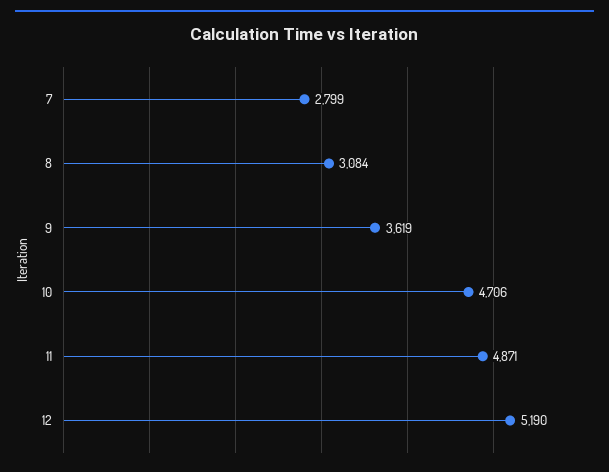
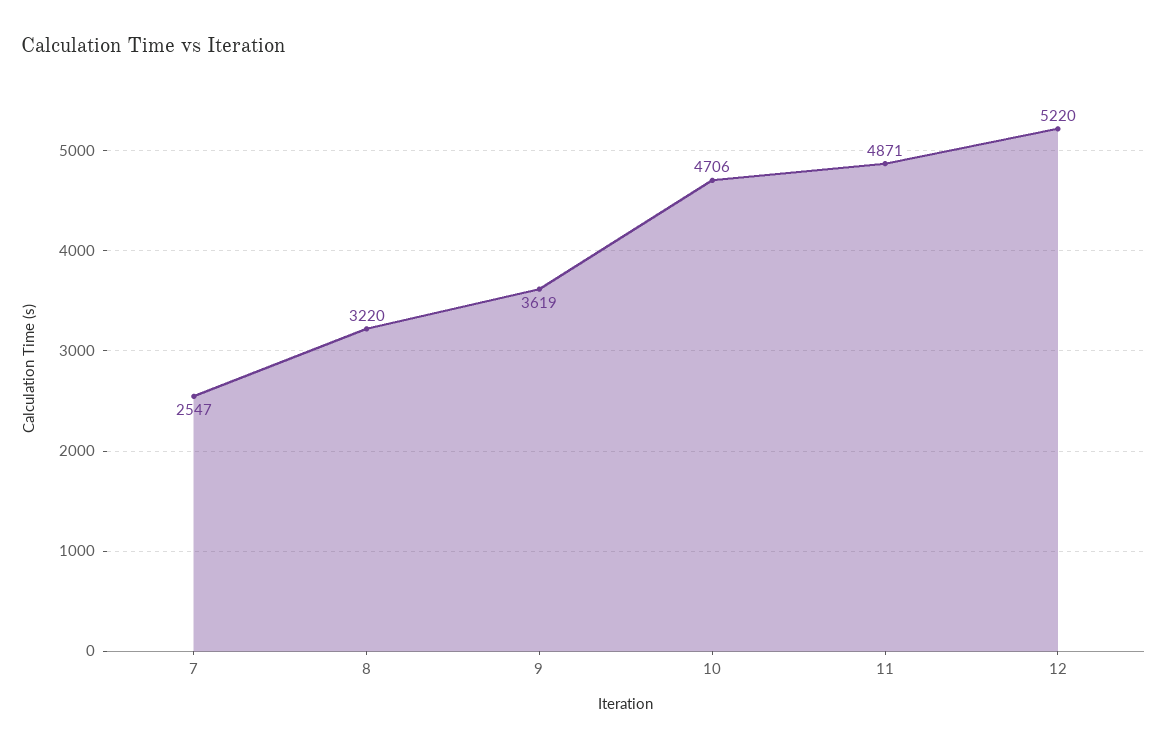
  {
-   "7": 2799,
+   "7": 2547,
-   "8": 3084,
+   "8": 3220,
    "9": 3619,
    "10": 4706,
    "11": 4871,
-   "12": 5190
+   "12": 5220
  }

